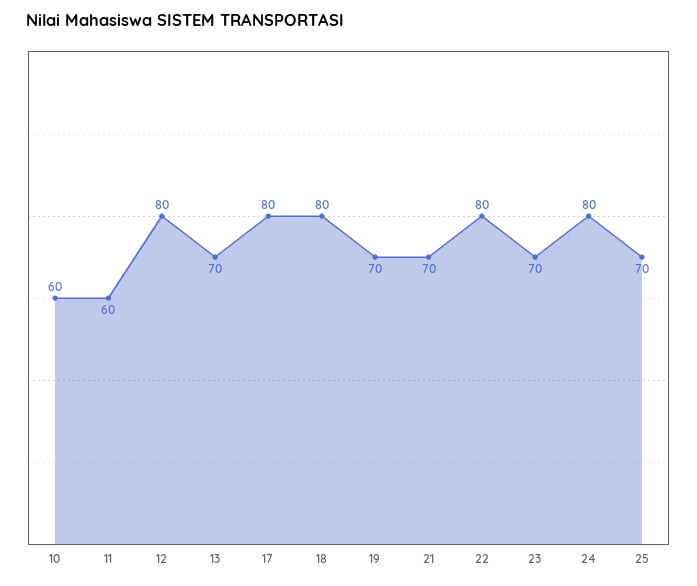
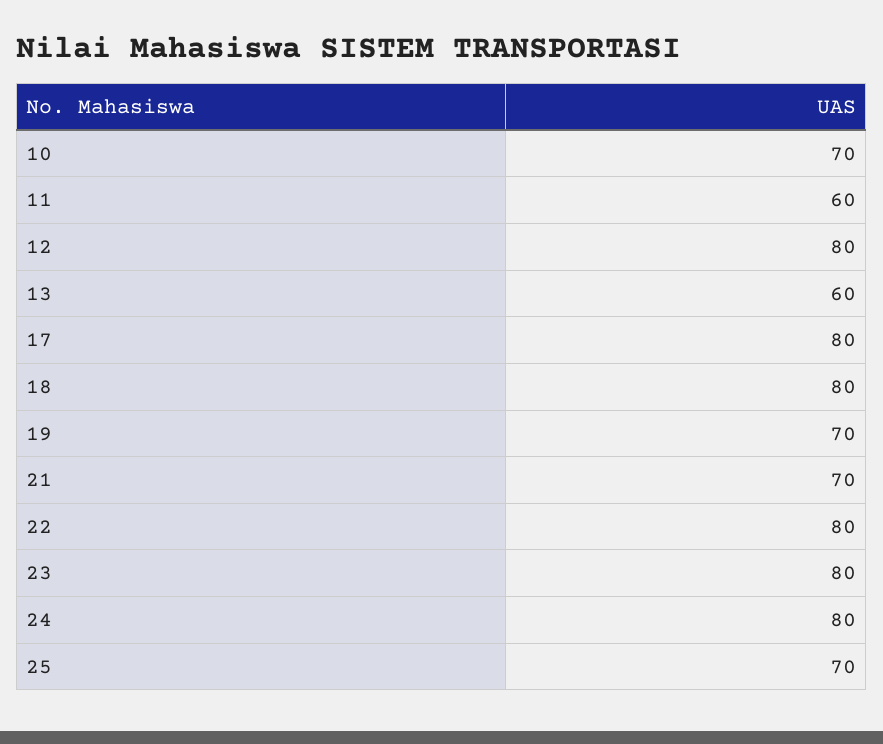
  {
-   "10": 60,
+   "10": 70,
    "11": 60,
    "12": 80,
-   "13": 70,
+   "13": 60,
    "17": 80,
    "18": 80,
    "19": 70,
    "21": 70,
    "22": 80,
-   "23": 70,
+   "23": 80,
    "24": 80,
    "25": 70
  }

